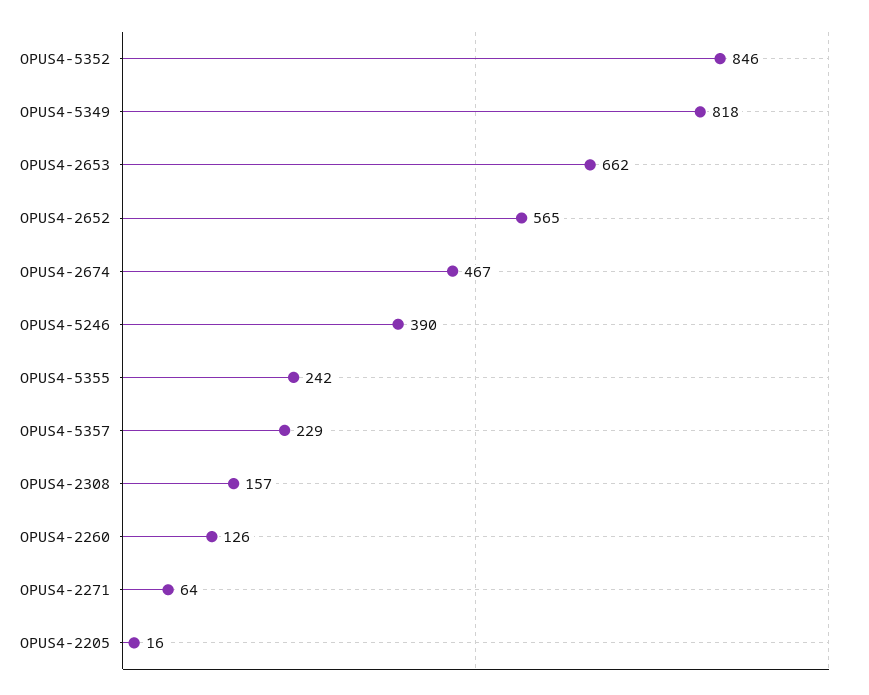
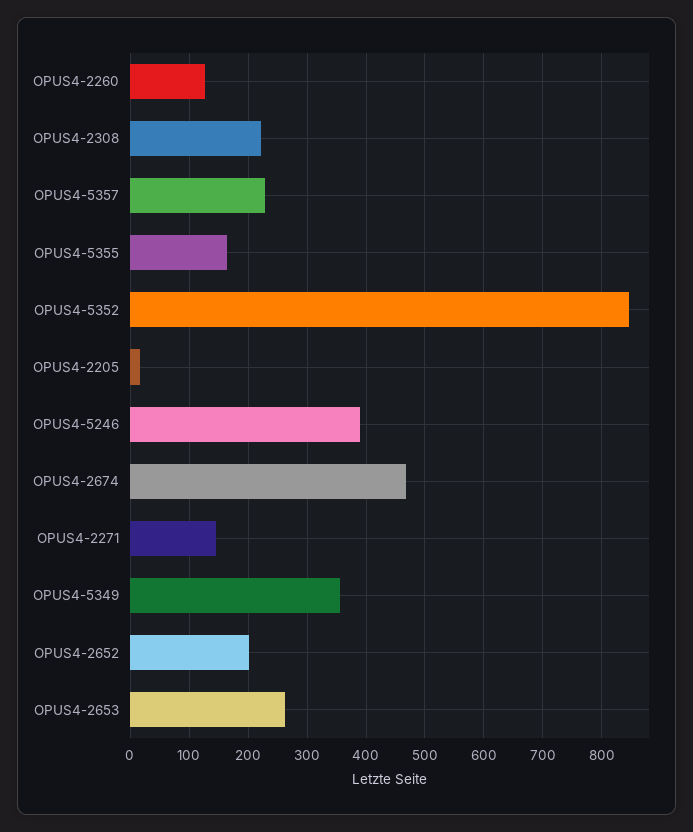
  {
    "OPUS4-5352": 846,
-   "OPUS4-5349": 818,
+   "OPUS4-5349": 360,
-   "OPUS4-2653": 662,
+   "OPUS4-2653": 260,
-   "OPUS4-2652": 565,
+   "OPUS4-2652": 200,
    "OPUS4-2674": 467,
    "OPUS4-5246": 390,
-   "OPUS4-5355": 242,
+   "OPUS4-5355": 160,
    "OPUS4-5357": 229,
-   "OPUS4-2308": 157,
+   "OPUS4-2308": 220,
    "OPUS4-2260": 126,
-   "OPUS4-2271": 64,
+   "OPUS4-2271": 140,
    "OPUS4-2205": 16
  }

